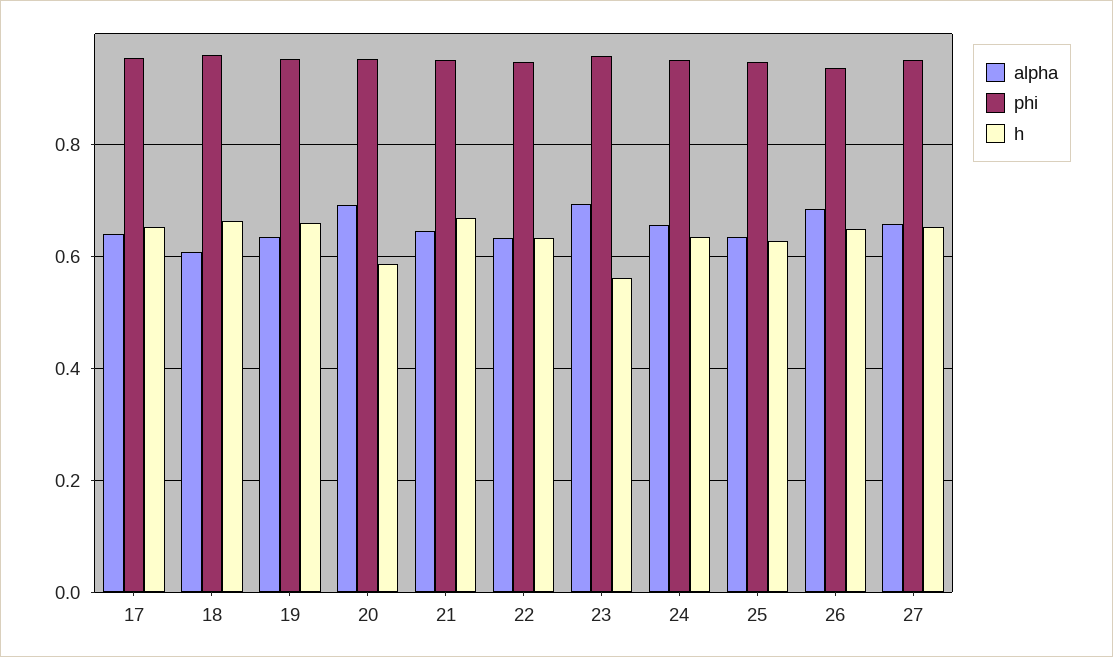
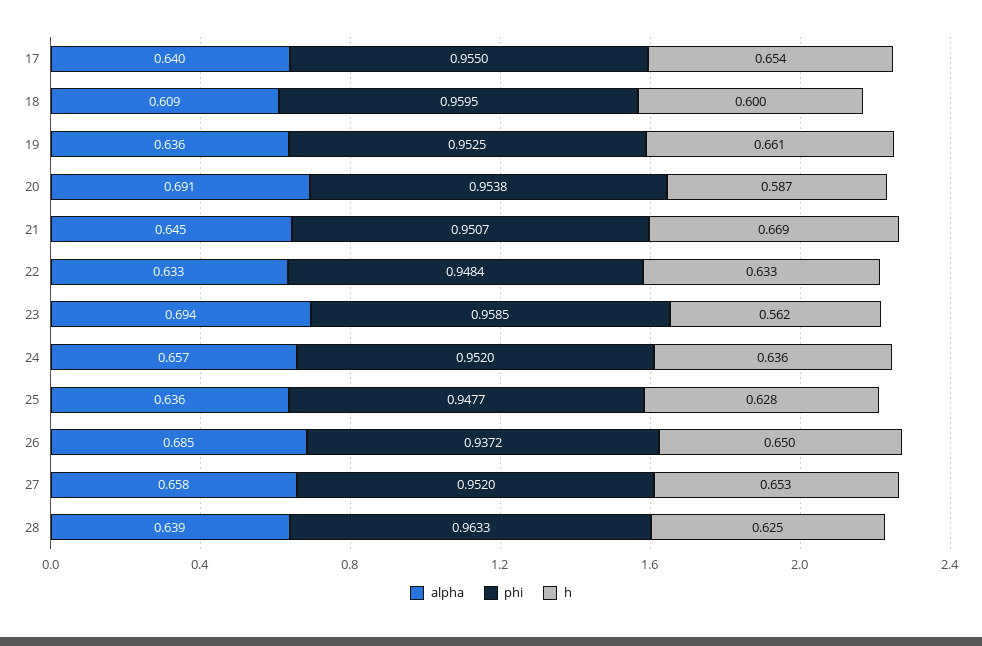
  {
    "alpha": {
      "17": 0.64,
      "18": 0.609,
      "19": 0.636,
      "20": 0.691,
      "21": 0.645,
      "22": 0.633,
      "23": 0.694,
      "24": 0.657,
      "25": 0.636,
      "26": 0.685,
-     "27": 0.658
+     "27": 0.658,
+     "28": 0.639
    },
    "phi": {
      "17": 0.955,
      "18": 0.9595,
      "19": 0.9525,
      "20": 0.9538,
      "21": 0.9507,
      "22": 0.9484,
      "23": 0.9585,
      "24": 0.952,
      "25": 0.9477,
      "26": 0.9372,
-     "27": 0.952
+     "27": 0.952,
+     "28": 0.9633
    },
    "h": {
      "17": 0.654,
-     "18": 0.66,
+     "18": 0.6,
      "19": 0.661,
      "20": 0.587,
      "21": 0.669,
      "22": 0.633,
      "23": 0.562,
      "24": 0.636,
      "25": 0.628,
      "26": 0.65,
-     "27": 0.653
+     "27": 0.653,
+     "28": 0.625
    }
  }

